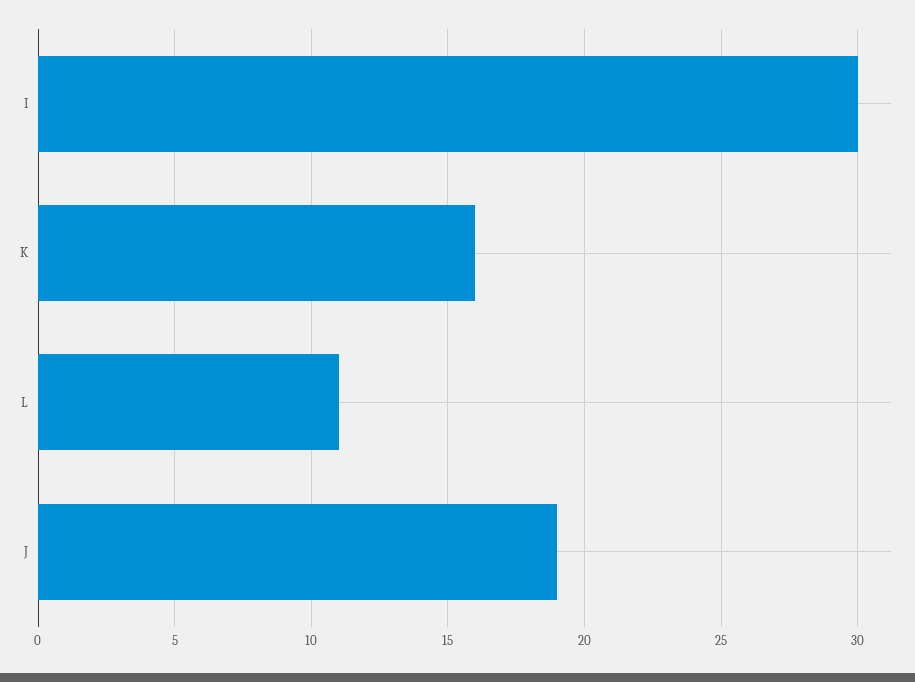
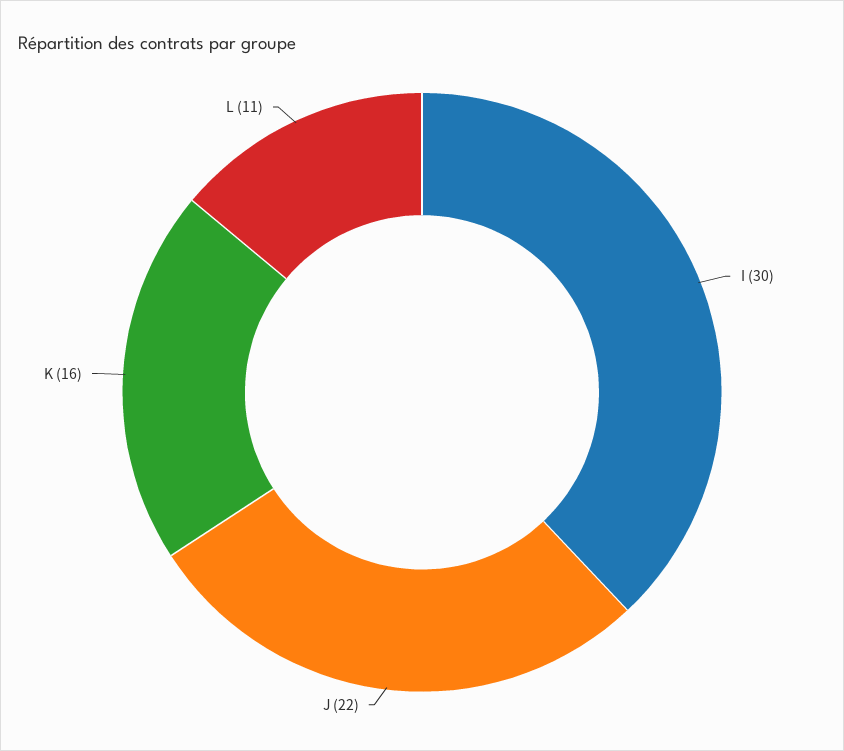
  {
    "I": 30,
    "K": 16,
    "L": 11,
-   "J": 19
+   "J": 22
  }

